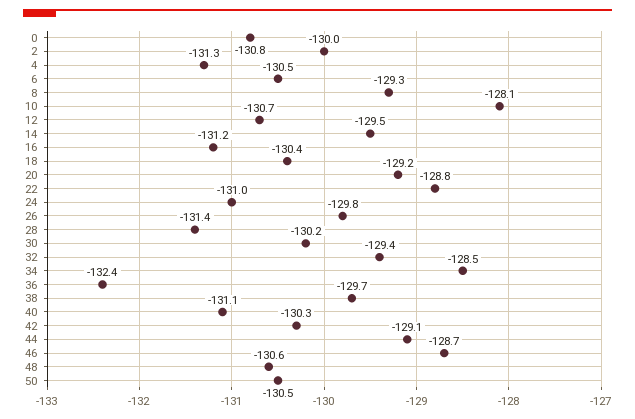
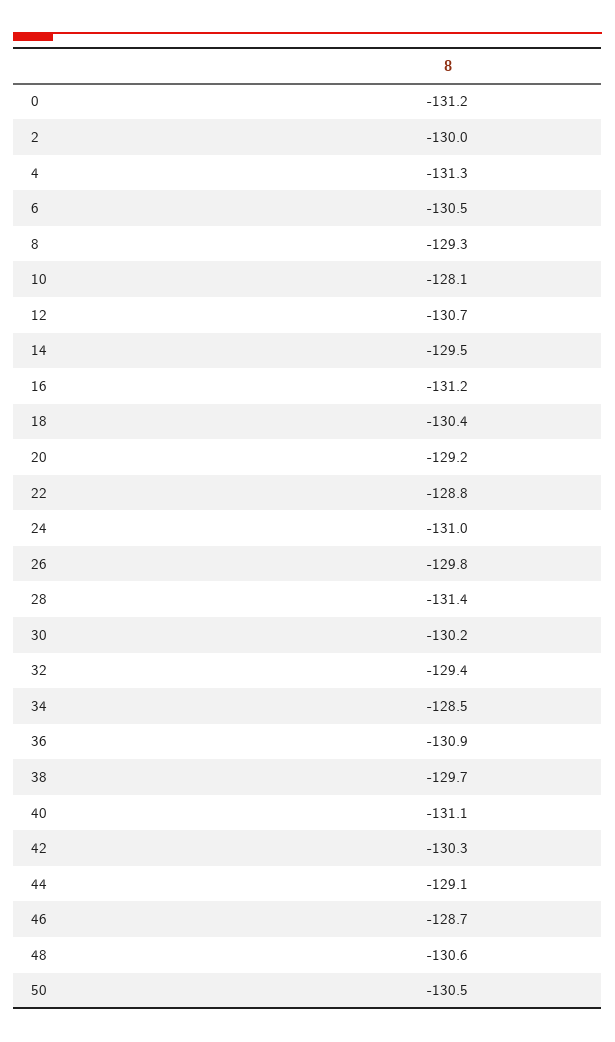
  {
-   "0": -130.8,
+   "0": -131.2,
    "2": -130,
    "4": -131.3,
    "6": -130.5,
    "8": -129.3,
    "10": -128.1,
    "12": -130.7,
    "14": -129.5,
    "16": -131.2,
    "18": -130.4,
    "20": -129.2,
    "22": -128.8,
    "24": -131,
    "26": -129.8,
    "28": -131.4,
    "30": -130.2,
    "32": -129.4,
    "34": -128.5,
-   "36": -132.4,
+   "36": -130.9,
    "38": -129.7,
    "40": -131.1,
    "42": -130.3,
    "44": -129.1,
    "46": -128.7,
    "48": -130.6,
    "50": -130.5
  }

